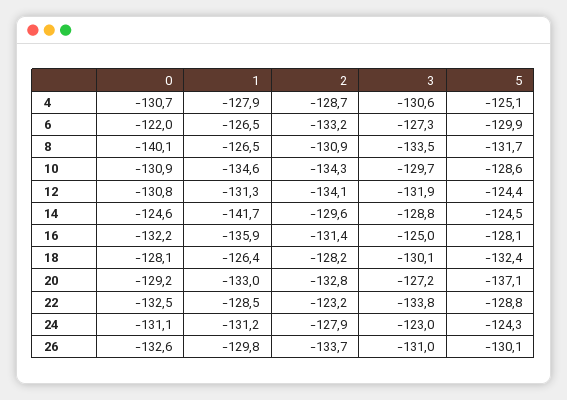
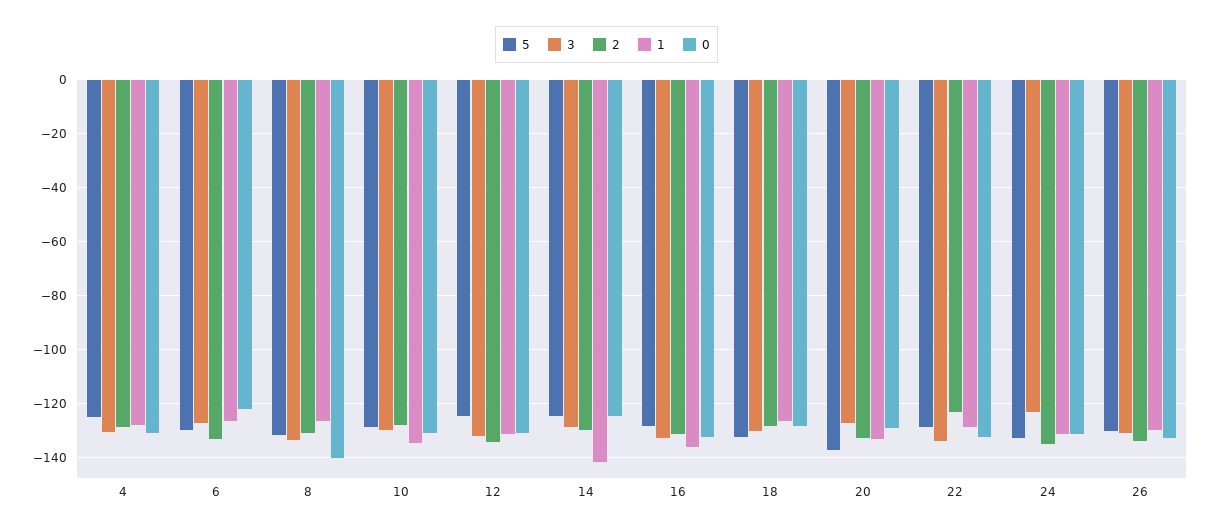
  {
    "0": {
      "4": -130.7,
      "6": -122,
      "8": -140.1,
      "10": -130.9,
      "12": -130.8,
      "14": -124.6,
      "16": -132.2,
      "18": -128.1,
      "20": -129.2,
      "22": -132.5,
      "24": -131.1,
      "26": -132.6
    },
    "1": {
      "4": -127.9,
      "6": -126.5,
      "8": -126.5,
      "10": -134.6,
      "12": -131.3,
      "14": -141.7,
      "16": -135.9,
      "18": -126.4,
      "20": -133,
      "22": -128.5,
      "24": -131.2,
      "26": -129.8
    },
    "2": {
      "4": -128.7,
      "6": -133.2,
      "8": -130.9,
-     "10": -134.3,
+     "10": -127.5,
      "12": -134.1,
      "14": -129.6,
      "16": -131.4,
      "18": -128.2,
      "20": -132.8,
      "22": -123.2,
-     "24": -127.9,
+     "24": -135,
      "26": -133.7
    },
    "3": {
      "4": -130.6,
      "6": -127.3,
      "8": -133.5,
      "10": -129.7,
      "12": -131.9,
      "14": -128.8,
-     "16": -125,
+     "16": -132.5,
      "18": -130.1,
      "20": -127.2,
      "22": -133.8,
      "24": -123,
      "26": -131
    },
    "5": {
      "4": -125.1,
      "6": -129.9,
      "8": -131.7,
      "10": -128.6,
      "12": -124.4,
      "14": -124.5,
      "16": -128.1,
      "18": -132.4,
      "20": -137.1,
      "22": -128.8,
-     "24": -124.3,
+     "24": -132.5,
      "26": -130.1
    }
  }

